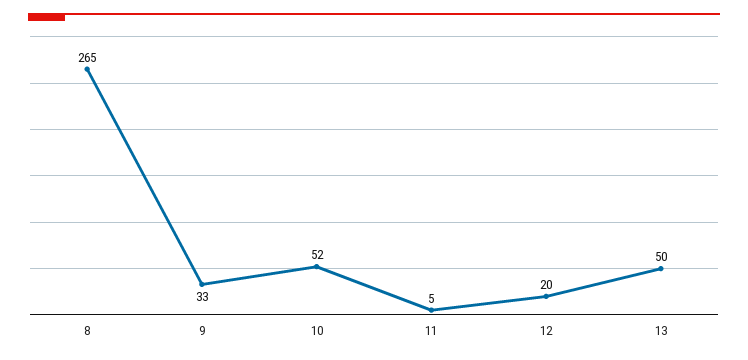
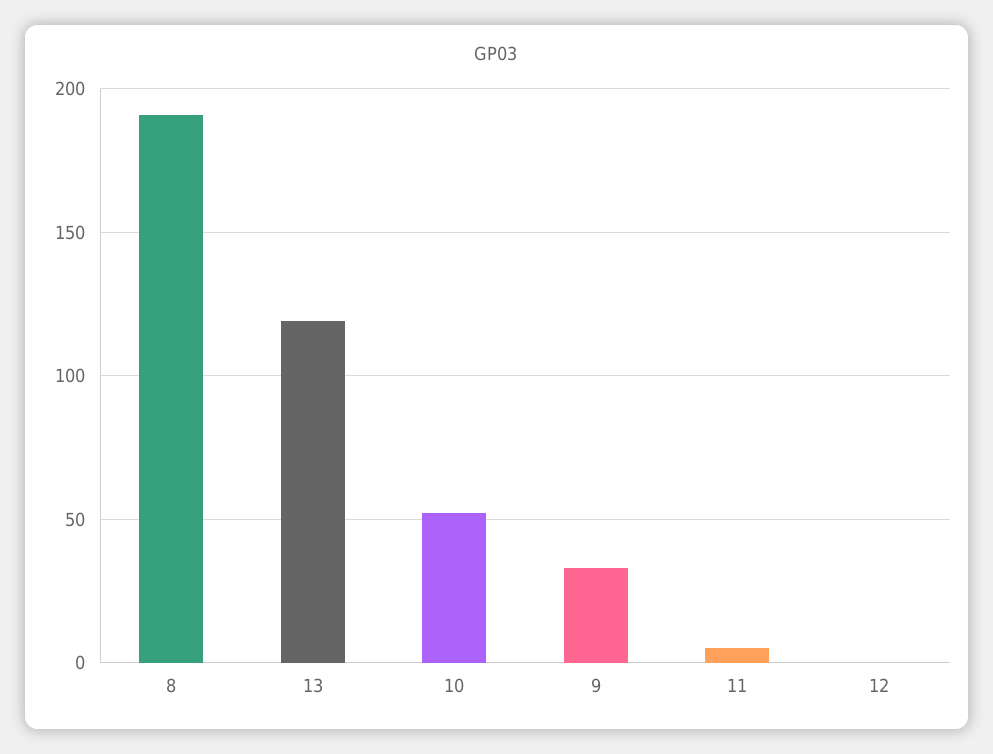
  {
-   "8": 265,
+   "8": 190,
    "9": 33,
    "10": 52,
    "11": 5,
-   "12": 20,
+   "12": 0,
-   "13": 50
+   "13": 120
  }

